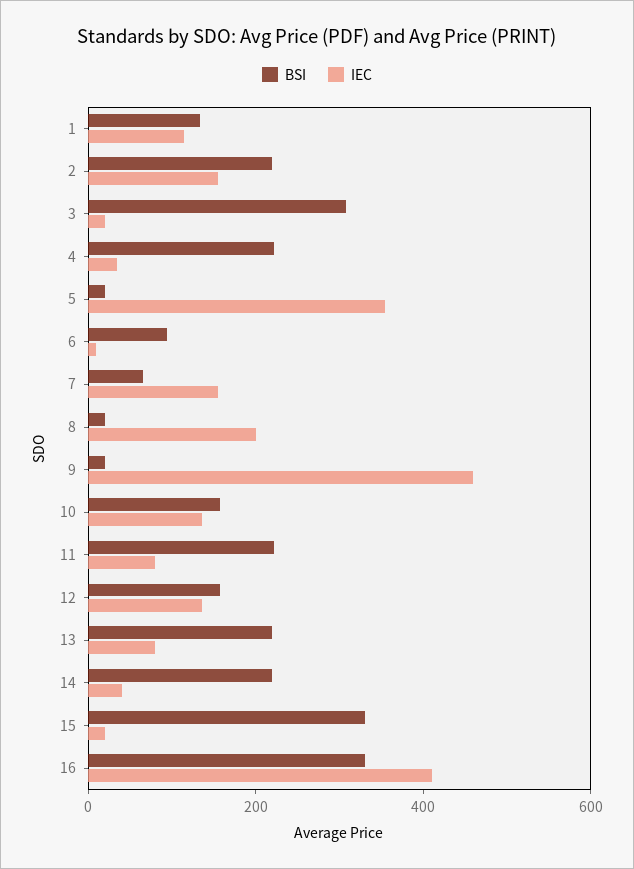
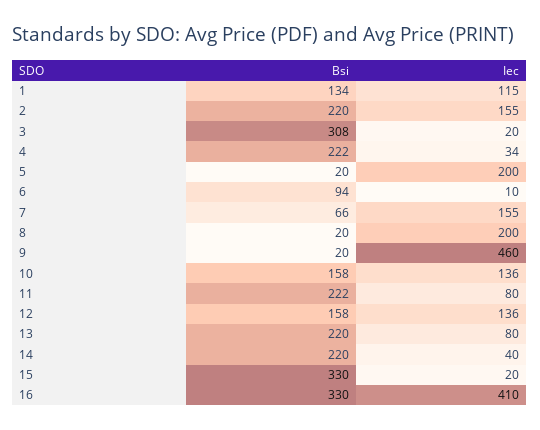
  {
    "BSI": {
      "1": 134,
      "2": 220,
      "3": 308,
      "4": 222,
      "5": 20,
      "6": 94,
      "7": 66,
      "8": 20,
      "9": 20,
      "10": 158,
      "11": 222,
      "12": 158,
      "13": 220,
      "14": 220,
      "15": 330,
      "16": 330
    },
    "IEC": {
      "1": 115,
      "2": 155,
      "3": 20,
      "4": 34,
-     "5": 350,
+     "5": 200,
      "6": 10,
      "7": 155,
      "8": 200,
      "9": 460,
      "10": 136,
      "11": 80,
      "12": 136,
      "13": 80,
      "14": 40,
      "15": 20,
      "16": 410
    }
  }

